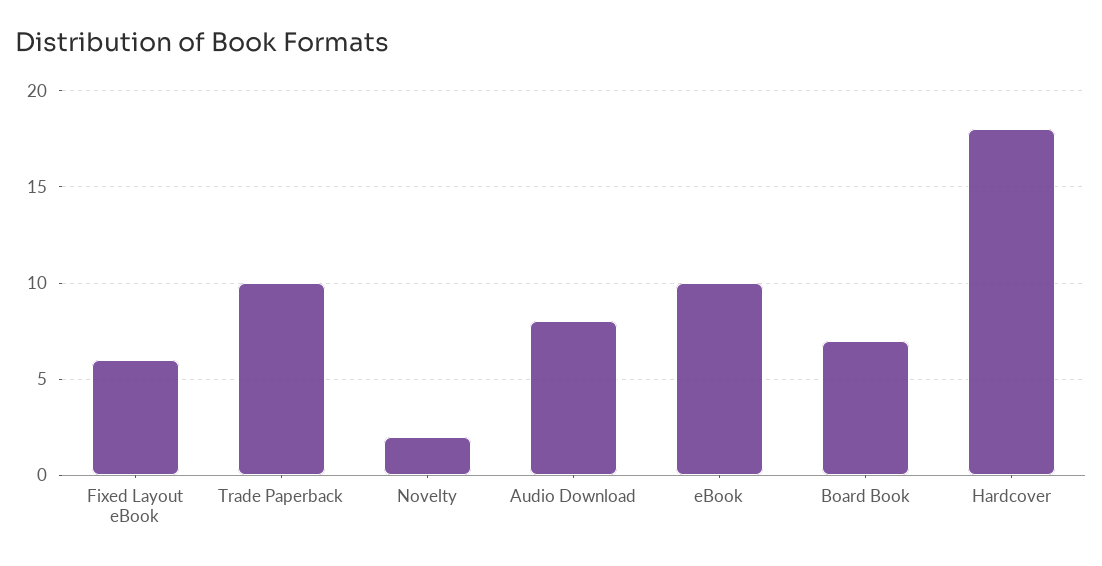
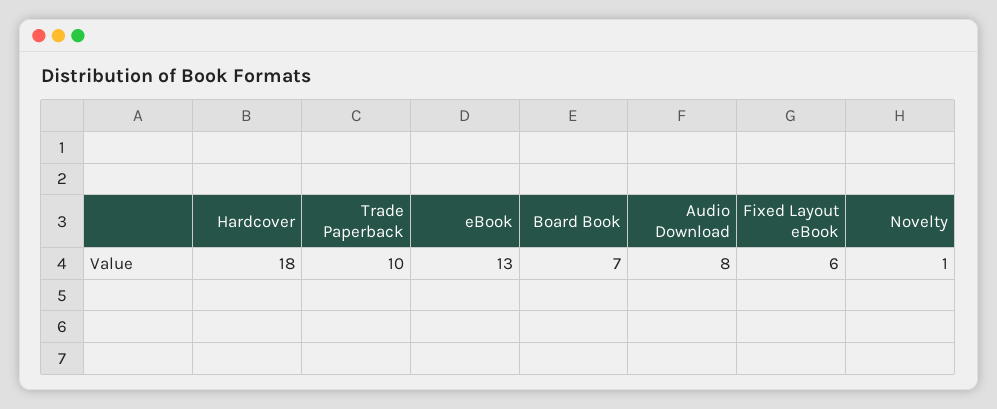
  {
    "Fixed Layout eBook": 6,
    "Trade Paperback": 10,
-   "Novelty": 2,
+   "Novelty": 1,
    "Audio Download": 8,
-   "eBook": 10,
+   "eBook": 13,
    "Board Book": 7,
    "Hardcover": 18
  }

